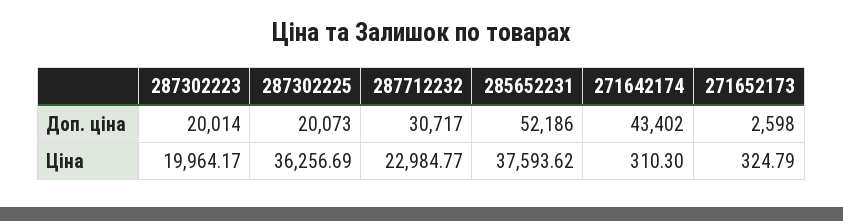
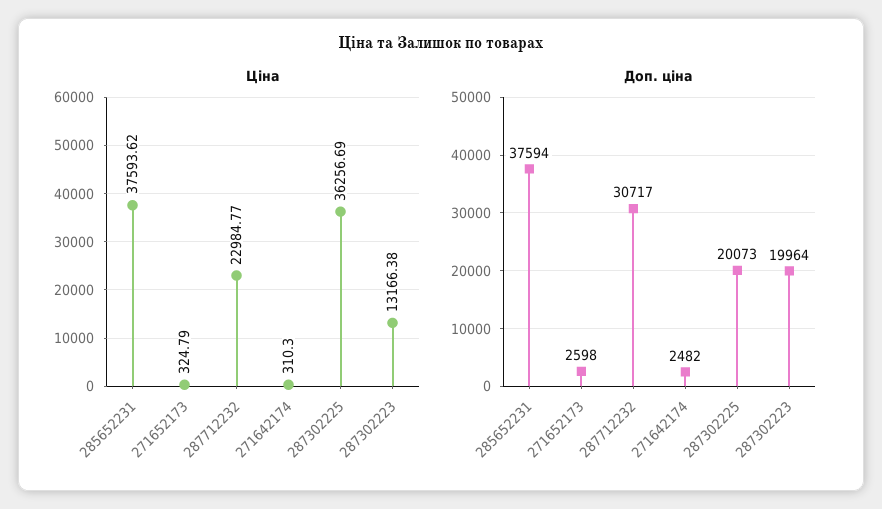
  {
    "Доп. ціна": {
-     "287302223": 20014,
+     "287302223": 19964,
      "287302225": 20073,
      "287712232": 30717,
-     "285652231": 52186,
+     "285652231": 37594,
-     "271642174": 43402,
+     "271642174": 2482,
      "271652173": 2598
    },
    "Ціна": {
-     "287302223": 19964.17,
+     "287302223": 13166.38,
      "287302225": 36256.69,
      "287712232": 22984.77,
      "285652231": 37593.62,
      "271642174": 310.3,
      "271652173": 324.79
    }
  }

